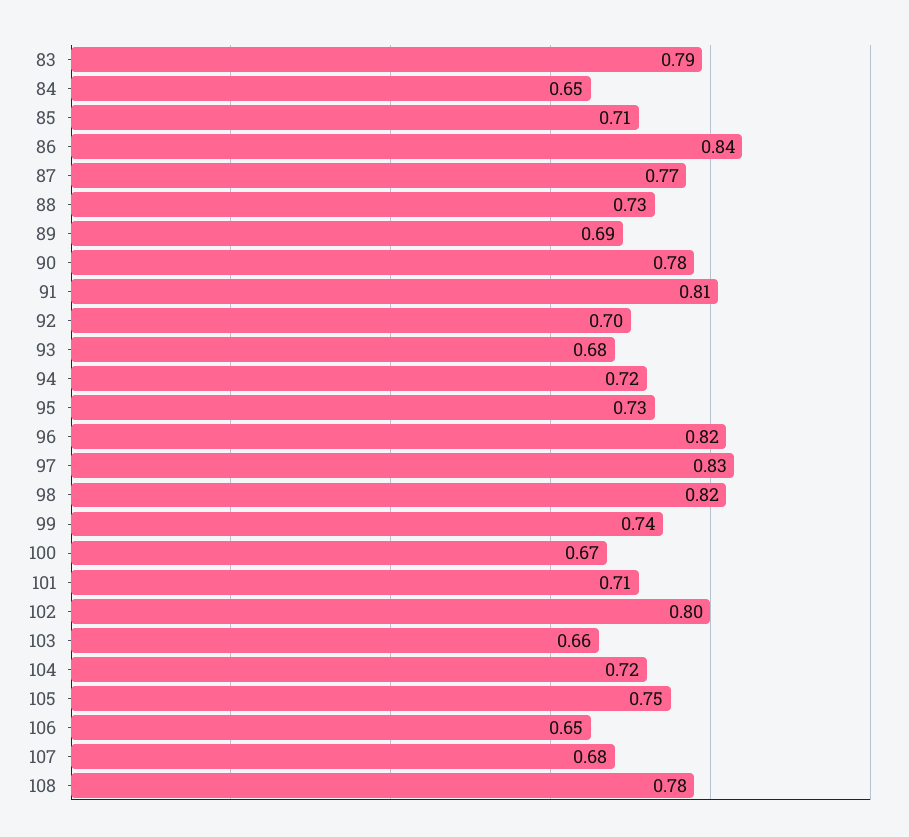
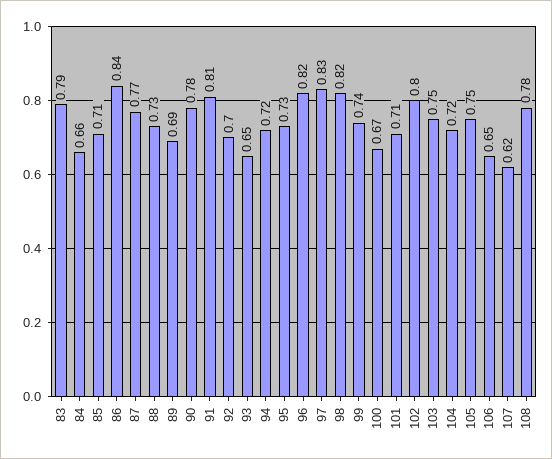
  {
    "83": 0.79,
-   "84": 0.65,
+   "84": 0.66,
    "85": 0.71,
    "86": 0.84,
    "87": 0.77,
    "88": 0.73,
    "89": 0.69,
    "90": 0.78,
    "91": 0.81,
    "92": 0.7,
-   "93": 0.68,
+   "93": 0.65,
    "94": 0.72,
    "95": 0.73,
    "96": 0.82,
    "97": 0.83,
    "98": 0.82,
    "99": 0.74,
    "100": 0.67,
    "101": 0.71,
    "102": 0.8,
-   "103": 0.66,
+   "103": 0.75,
    "104": 0.72,
    "105": 0.75,
    "106": 0.65,
-   "107": 0.68,
+   "107": 0.62,
    "108": 0.78
  }

